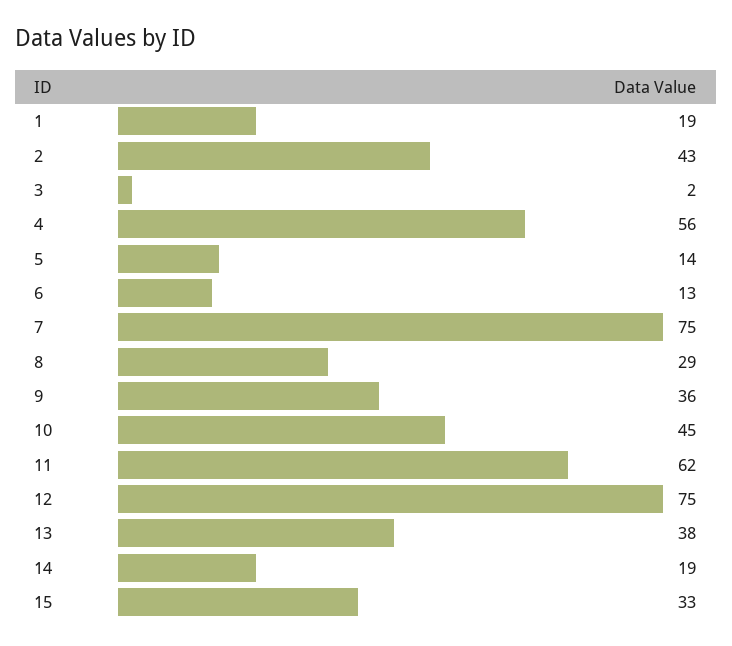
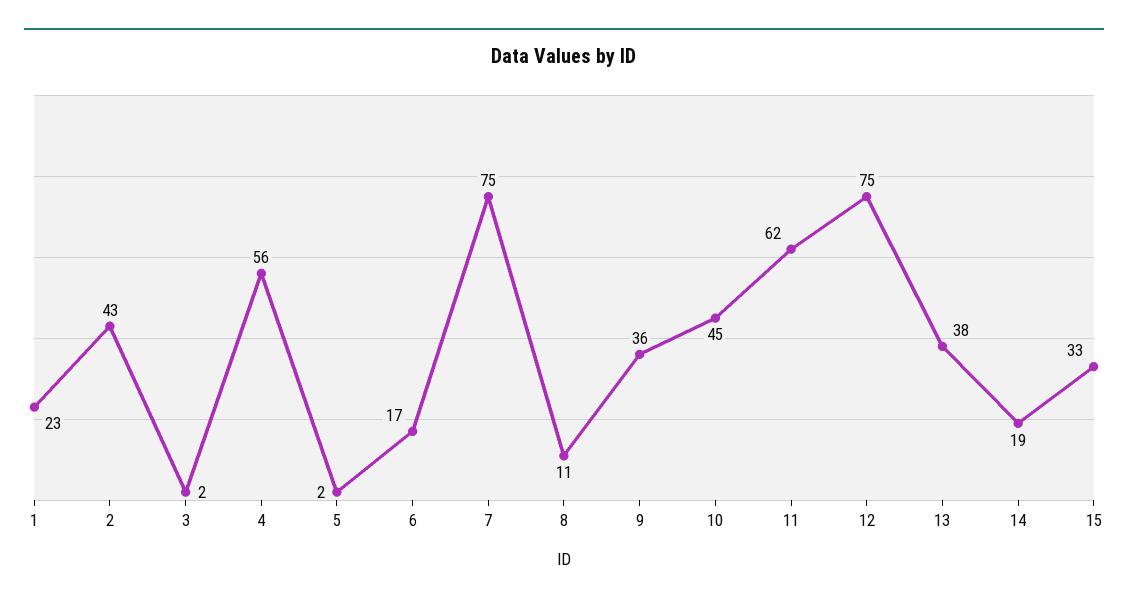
  {
-   "1": 19,
+   "1": 23,
    "2": 43,
    "3": 2,
    "4": 56,
-   "5": 14,
+   "5": 2,
-   "6": 13,
+   "6": 17,
    "7": 75,
-   "8": 29,
+   "8": 11,
    "9": 36,
    "10": 45,
    "11": 62,
    "12": 75,
    "13": 38,
    "14": 19,
    "15": 33
  }

